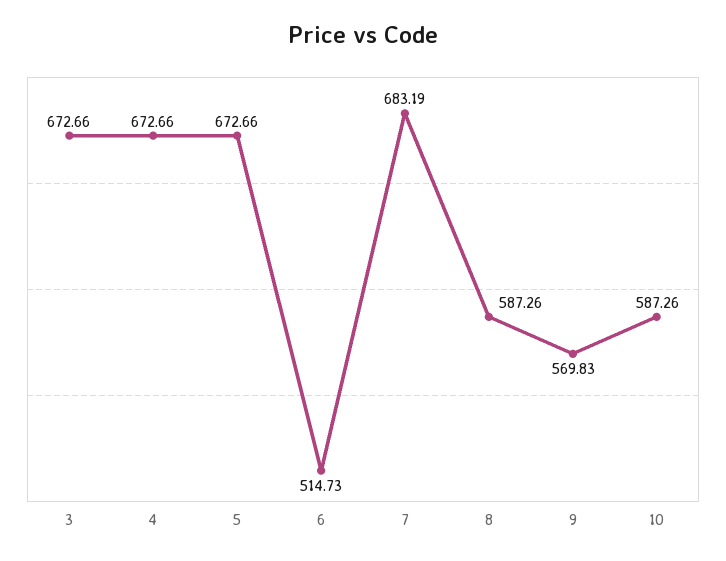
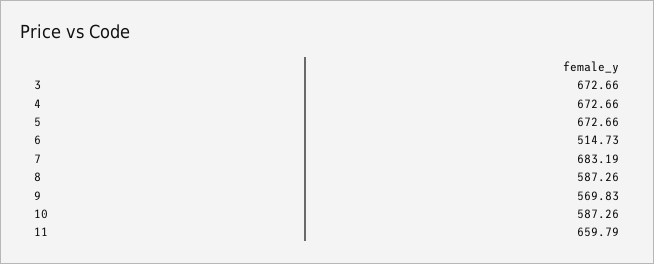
  {
    "3": 672.66,
    "4": 672.66,
    "5": 672.66,
    "6": 514.73,
    "7": 683.19,
    "8": 587.26,
    "9": 569.83,
-   "10": 587.26
+   "10": 587.26,
+   "11": 659.79
  }

